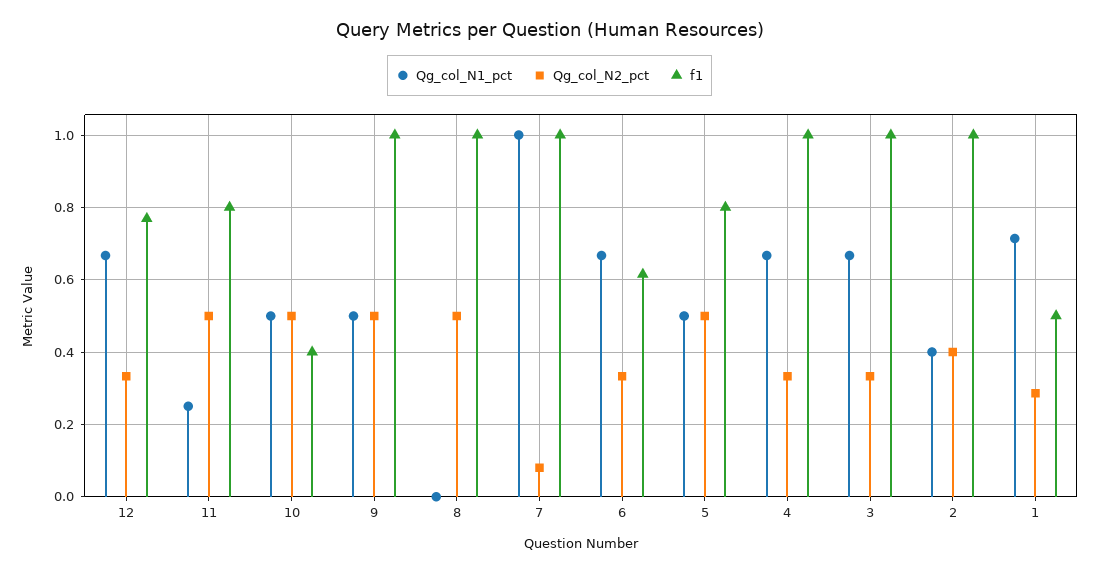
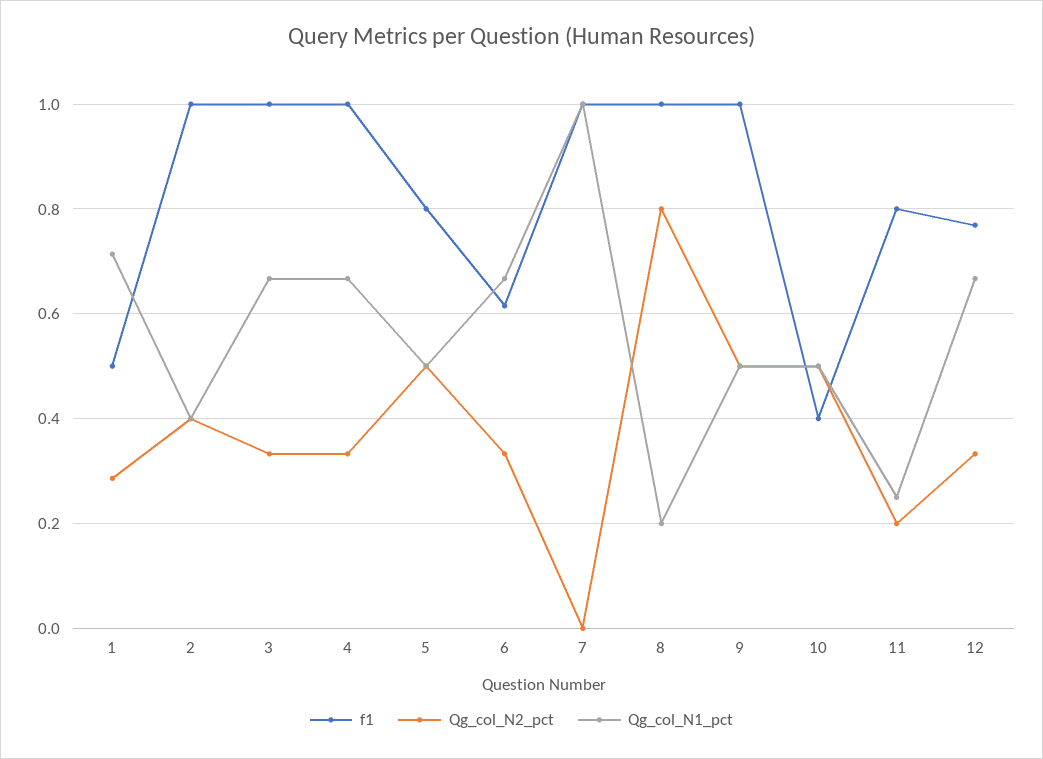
  {
    "Qg_col_N1_pct": {
      "12": 0.66,
      "11": 0.26,
      "10": 0.5,
      "9": 0.5,
-     "8": 0,
+     "8": 0.2,
      "7": 1,
      "6": 0.66,
      "5": 0.5,
      "4": 0.66,
      "3": 0.66,
      "2": 0.4,
      "1": 0.72
    },
    "Qg_col_N2_pct": {
      "12": 0.34,
-     "11": 0.5,
+     "11": 0.2,
      "10": 0.5,
      "9": 0.5,
-     "8": 0.5,
+     "8": 0.8,
-     "7": 0.08,
+     "7": 0,
      "6": 0.34,
      "5": 0.5,
      "4": 0.34,
      "3": 0.34,
      "2": 0.4,
      "1": 0.28
    },
    "f1": {
      "12": 0.76,
      "11": 0.8,
      "10": 0.4,
      "9": 1,
      "8": 1,
      "7": 1,
      "6": 0.62,
      "5": 0.8,
      "4": 1,
      "3": 1,
      "2": 1,
      "1": 0.5
    }
  }

